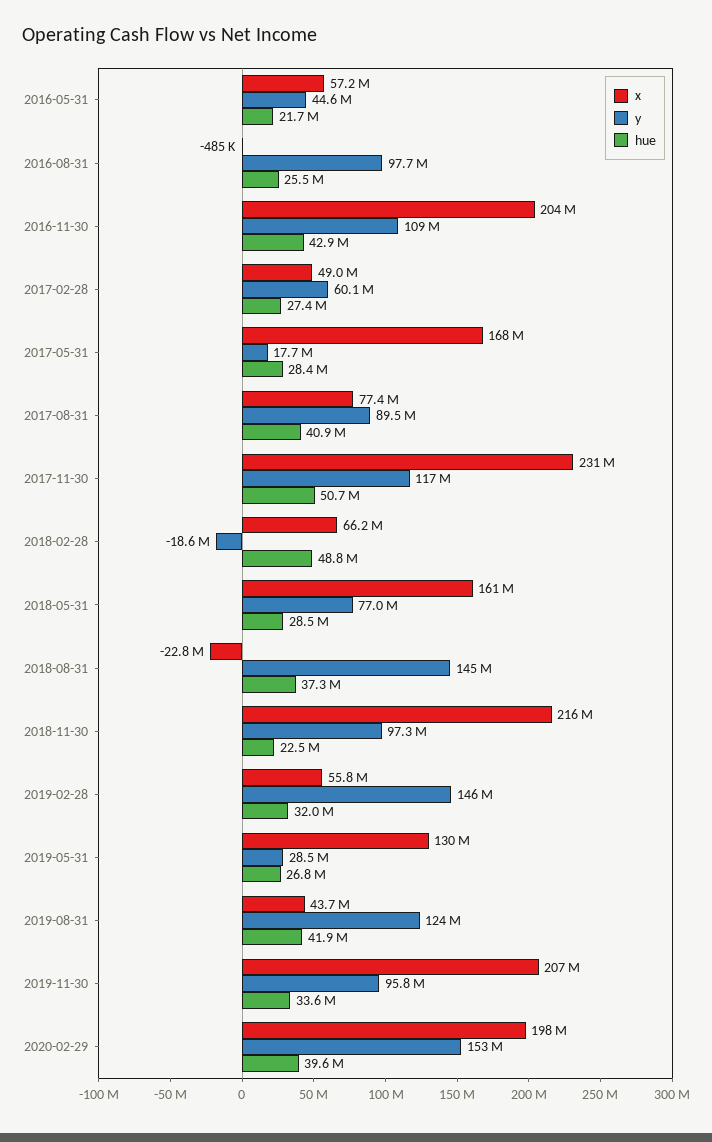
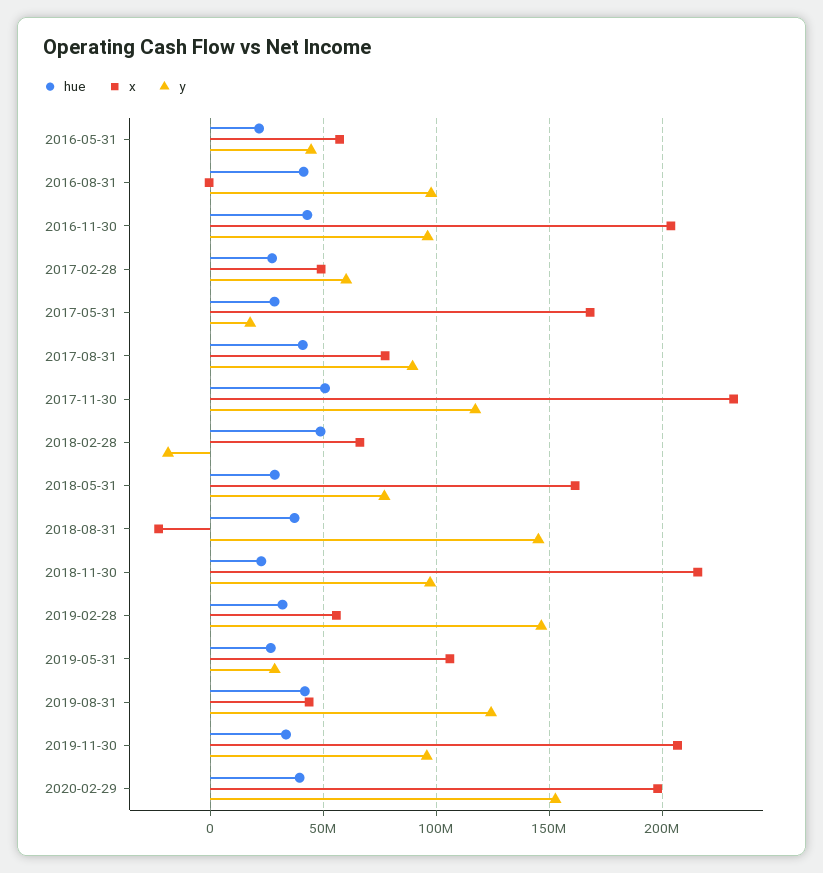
  {
    "x": {
      "2016-05-31": 57200000,
      "2016-08-31": -485000,
      "2016-11-30": 204000000,
      "2017-02-28": 49000000,
      "2017-05-31": 168000000,
      "2017-08-31": 77400000,
      "2017-11-30": 231000000,
      "2018-02-28": 66200000,
      "2018-05-31": 161000000,
      "2018-08-31": -22800000,
      "2018-11-30": 216000000,
      "2019-02-28": 55800000,
-     "2019-05-31": 130000000,
+     "2019-05-31": 105000000,
      "2019-08-31": 43700000,
      "2019-11-30": 207000000,
      "2020-02-29": 198000000
    },
    "y": {
      "2016-05-31": 44600000,
      "2016-08-31": 97700000,
-     "2016-11-30": 109000000,
+     "2016-11-30": 95000000,
      "2017-02-28": 60100000,
      "2017-05-31": 17700000,
      "2017-08-31": 89500000,
      "2017-11-30": 117000000,
      "2018-02-28": -18600000,
      "2018-05-31": 77000000,
      "2018-08-31": 145000000,
      "2018-11-30": 97300000,
      "2019-02-28": 146000000,
      "2019-05-31": 28500000,
      "2019-08-31": 124000000,
      "2019-11-30": 95800000,
      "2020-02-29": 153000000
    },
    "hue": {
      "2016-05-31": 21700000,
-     "2016-08-31": 25500000,
+     "2016-08-31": 40000000,
      "2016-11-30": 42900000,
      "2017-02-28": 27400000,
      "2017-05-31": 28400000,
      "2017-08-31": 40900000,
      "2017-11-30": 50700000,
      "2018-02-28": 48800000,
      "2018-05-31": 28500000,
      "2018-08-31": 37300000,
      "2018-11-30": 22500000,
      "2019-02-28": 32000000,
      "2019-05-31": 26800000,
      "2019-08-31": 41900000,
      "2019-11-30": 33600000,
      "2020-02-29": 39600000
    }
  }

